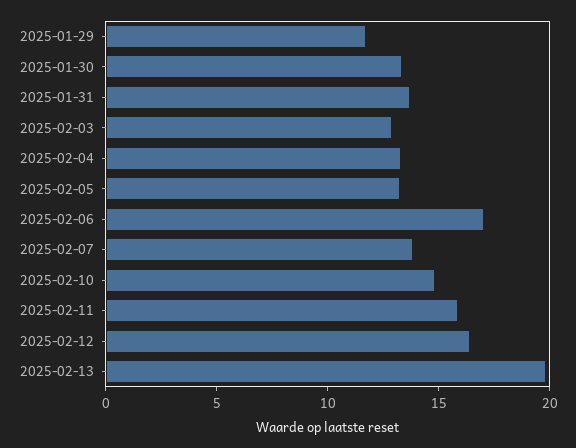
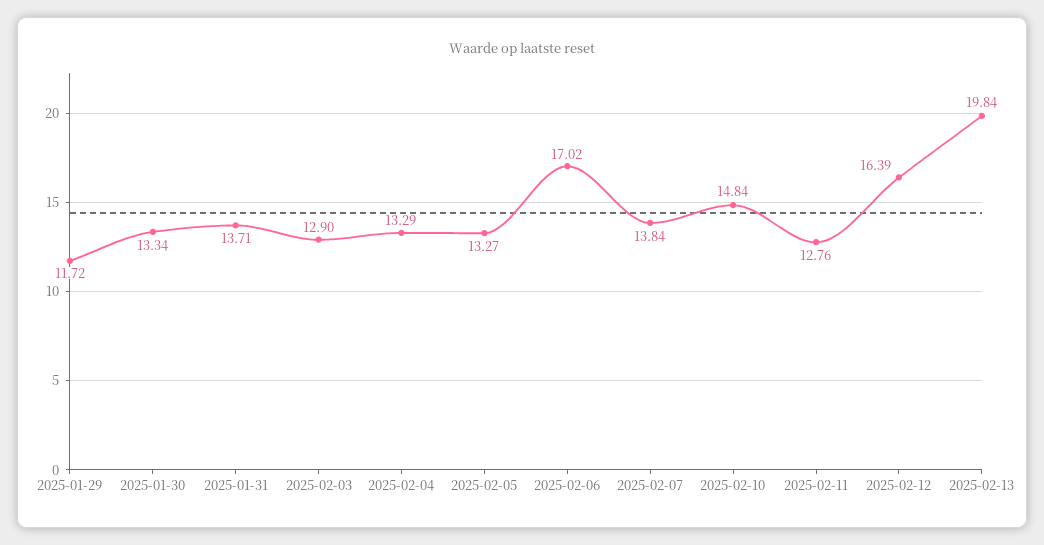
  {
    "2025-01-29": 11.72,
    "2025-01-30": 13.34,
    "2025-01-31": 13.71,
    "2025-02-03": 12.9,
    "2025-02-04": 13.29,
    "2025-02-05": 13.27,
    "2025-02-06": 17.02,
    "2025-02-07": 13.84,
    "2025-02-10": 14.84,
-   "2025-02-11": 16,
+   "2025-02-11": 12.76,
    "2025-02-12": 16.39,
    "2025-02-13": 19.84
  }

